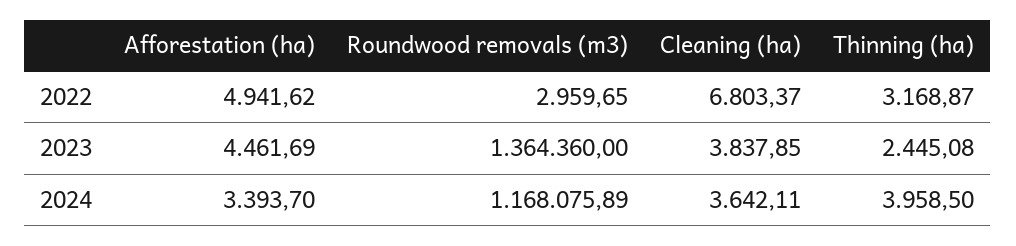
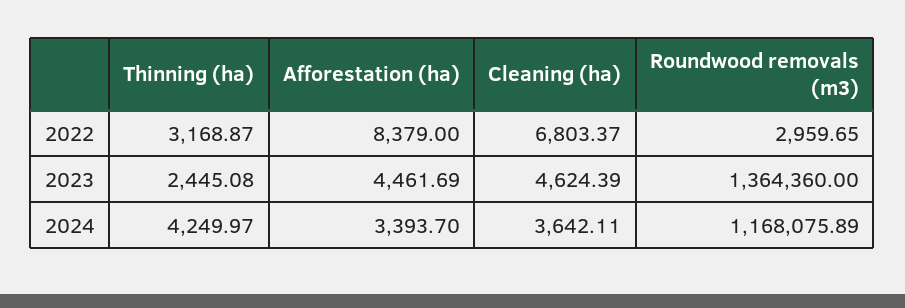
  {
    "Afforestation (ha)": {
-     "2022": 4941.62,
+     "2022": 8379,
      "2023": 4461.69,
      "2024": 3393.7
    },
    "Roundwood removals (m3)": {
      "2022": 2959.65,
      "2023": 1364360,
      "2024": 1168075.89
    },
    "Cleaning (ha)": {
      "2022": 6803.37,
-     "2023": 3837.85,
+     "2023": 4624.39,
      "2024": 3642.11
    },
    "Thinning (ha)": {
      "2022": 3168.87,
      "2023": 2445.08,
-     "2024": 3958.5
+     "2024": 4249.97
    }
  }

